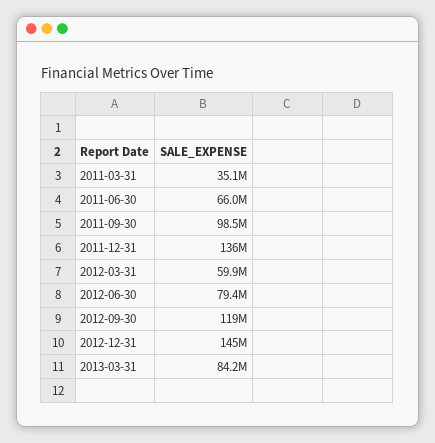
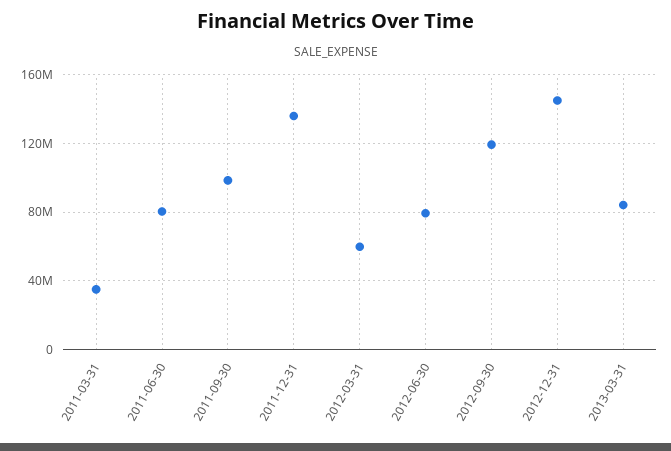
  {
    "2011-03-31": 35100000,
-   "2011-06-30": 66000000,
+   "2011-06-30": 80000000,
    "2011-09-30": 98500000,
    "2011-12-31": 136000000,
    "2012-03-31": 59900000,
    "2012-06-30": 79400000,
    "2012-09-30": 119000000,
    "2012-12-31": 145000000,
    "2013-03-31": 84200000
  }

